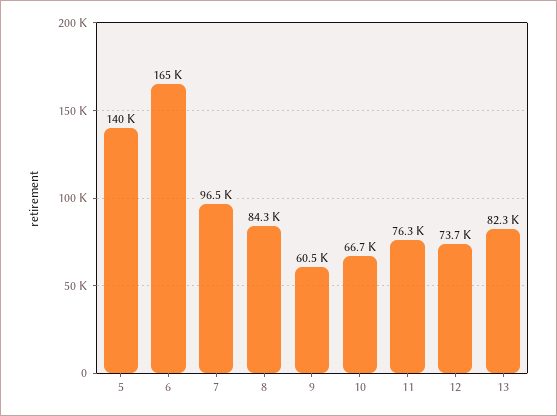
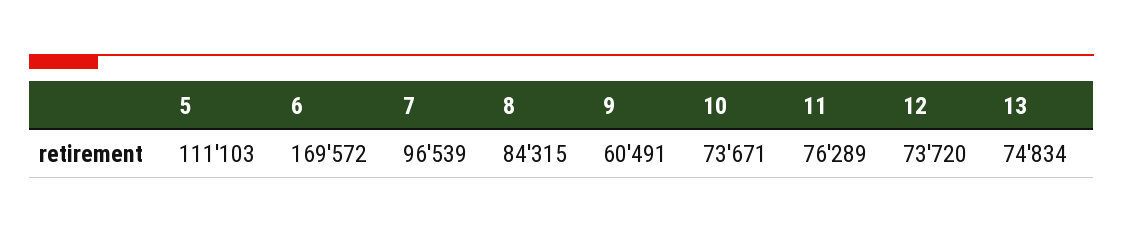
  {
-   "5": 140000,
+   "5": 111103,
-   "6": 165000,
+   "6": 169572,
    "7": 96539,
    "8": 84315,
    "9": 60491,
-   "10": 66700,
+   "10": 73671,
    "11": 76289,
    "12": 73720,
-   "13": 82300
+   "13": 74834
  }

